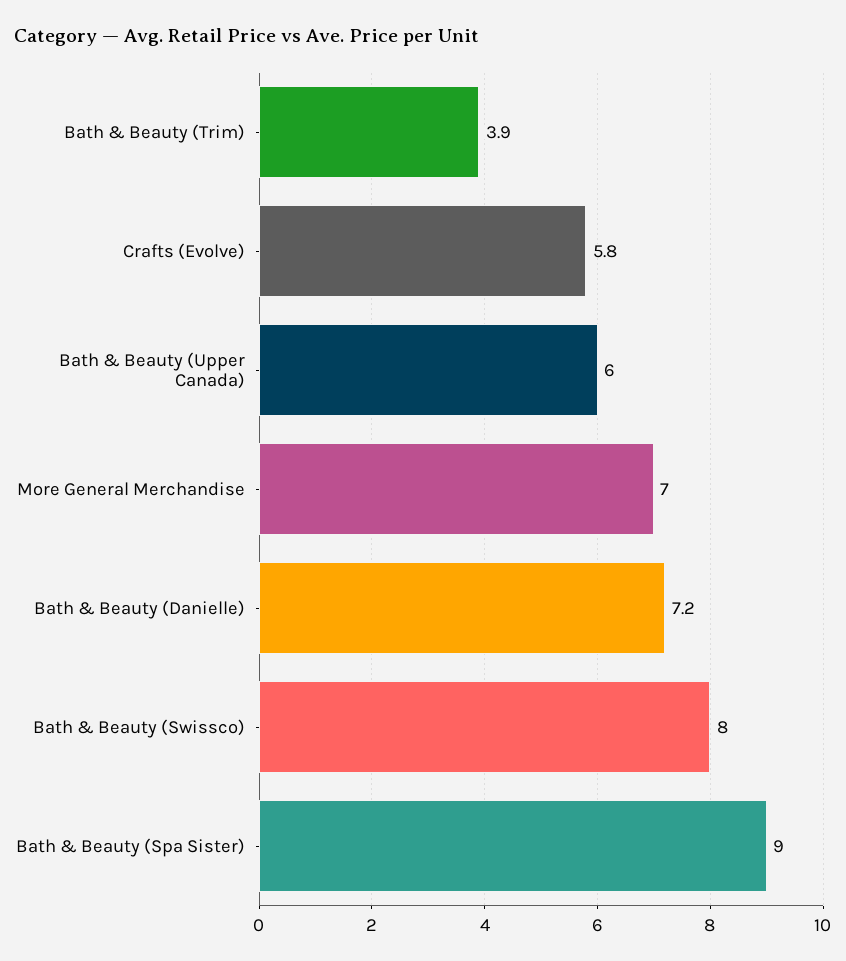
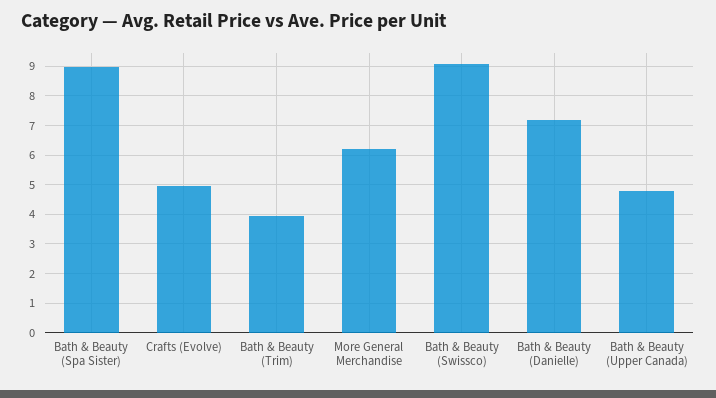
  {
    "Bath & Beauty (Trim)": 3.9,
-   "Crafts (Evolve)": 5.8,
+   "Crafts (Evolve)": 5,
-   "Bath & Beauty (Upper Canada)": 6,
+   "Bath & Beauty (Upper Canada)": 4.75,
-   "More General Merchandise": 7,
+   "More General Merchandise": 6.25,
    "Bath & Beauty (Danielle)": 7.2,
-   "Bath & Beauty (Swissco)": 8,
+   "Bath & Beauty (Swissco)": 9,
    "Bath & Beauty (Spa Sister)": 9
  }

